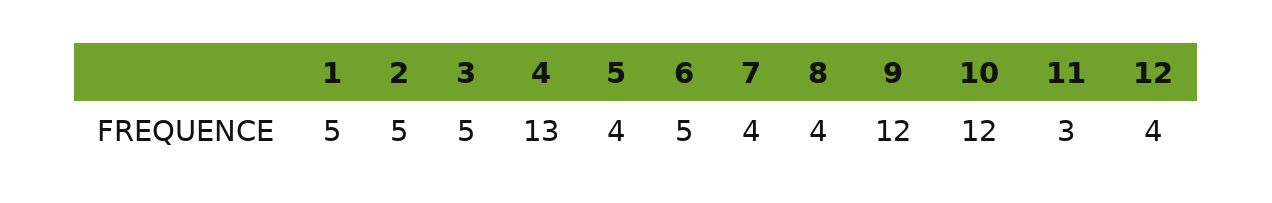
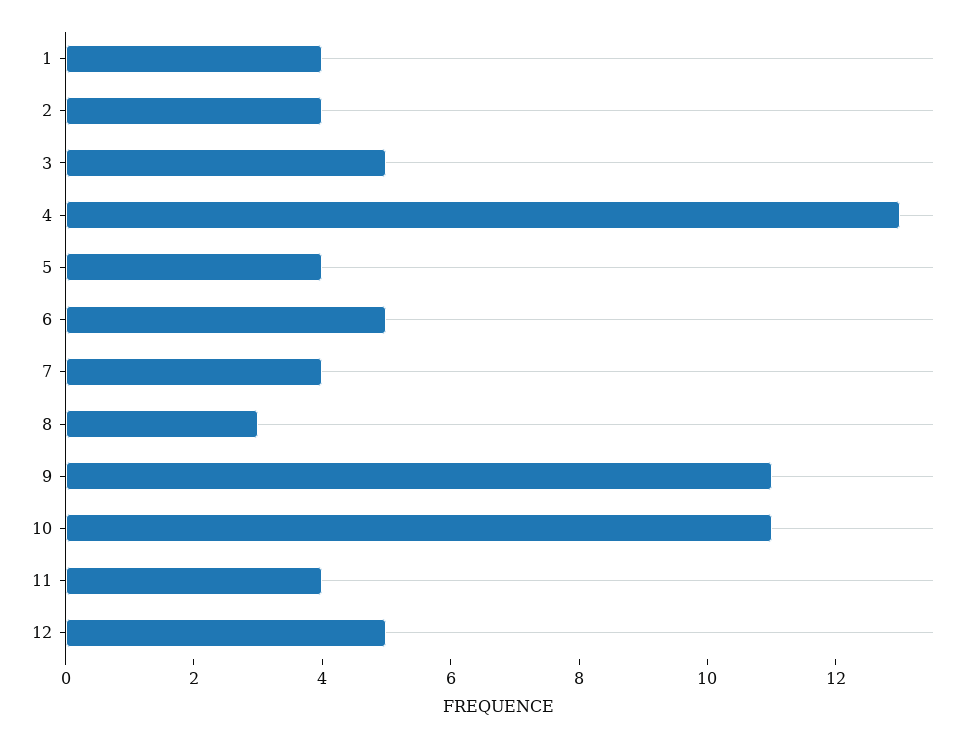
  {
-   "1": 5,
+   "1": 4,
-   "2": 5,
+   "2": 4,
    "3": 5,
    "4": 13,
    "5": 4,
    "6": 5,
    "7": 4,
-   "8": 4,
+   "8": 3,
-   "9": 12,
+   "9": 11,
-   "10": 12,
+   "10": 11,
-   "11": 3,
+   "11": 4,
-   "12": 4
+   "12": 5
  }

